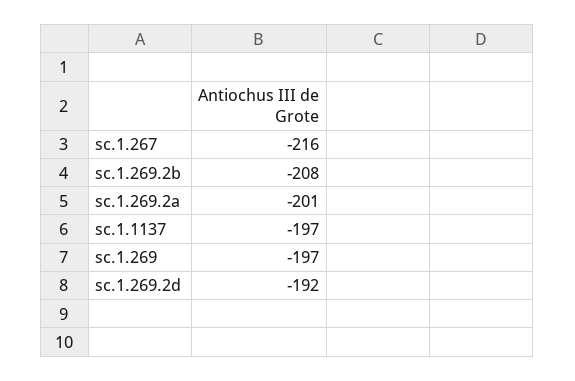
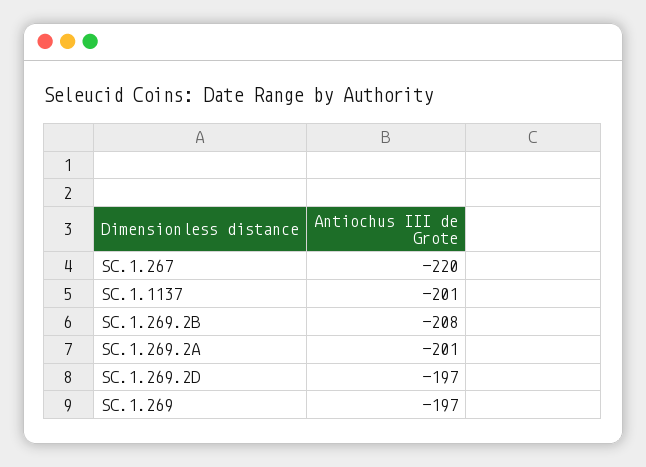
  {
-   "sc.1.267": -216,
+   "sc.1.267": -220,
    "sc.1.269.2b": -208,
    "sc.1.269.2a": -201,
-   "sc.1.1137": -197,
+   "sc.1.1137": -201,
    "sc.1.269": -197,
-   "sc.1.269.2d": -192
+   "sc.1.269.2d": -197
  }

